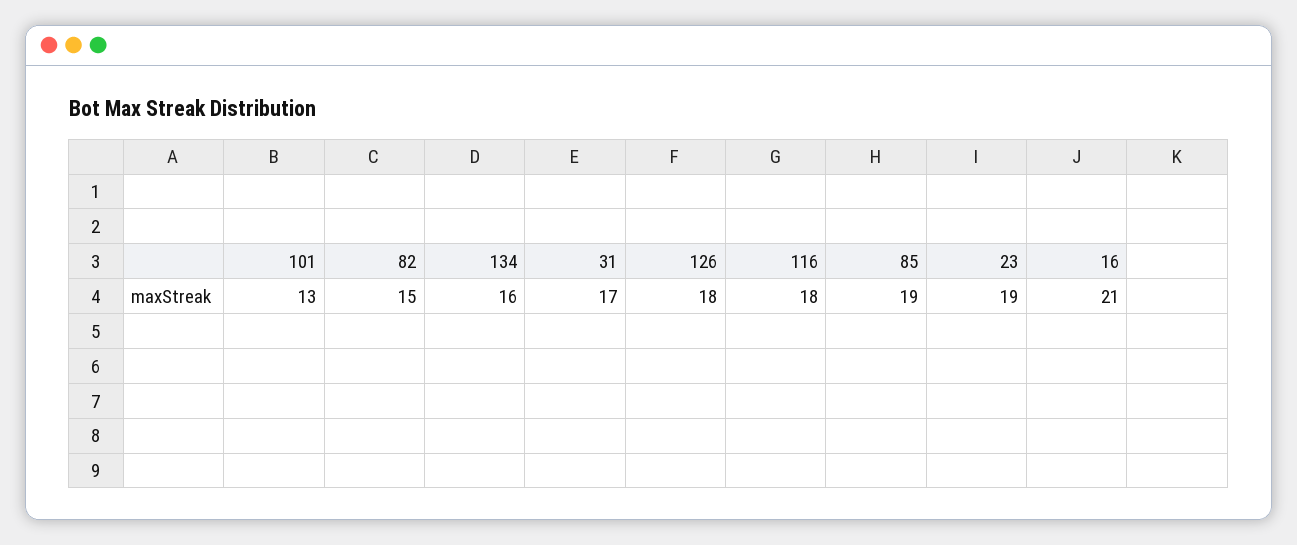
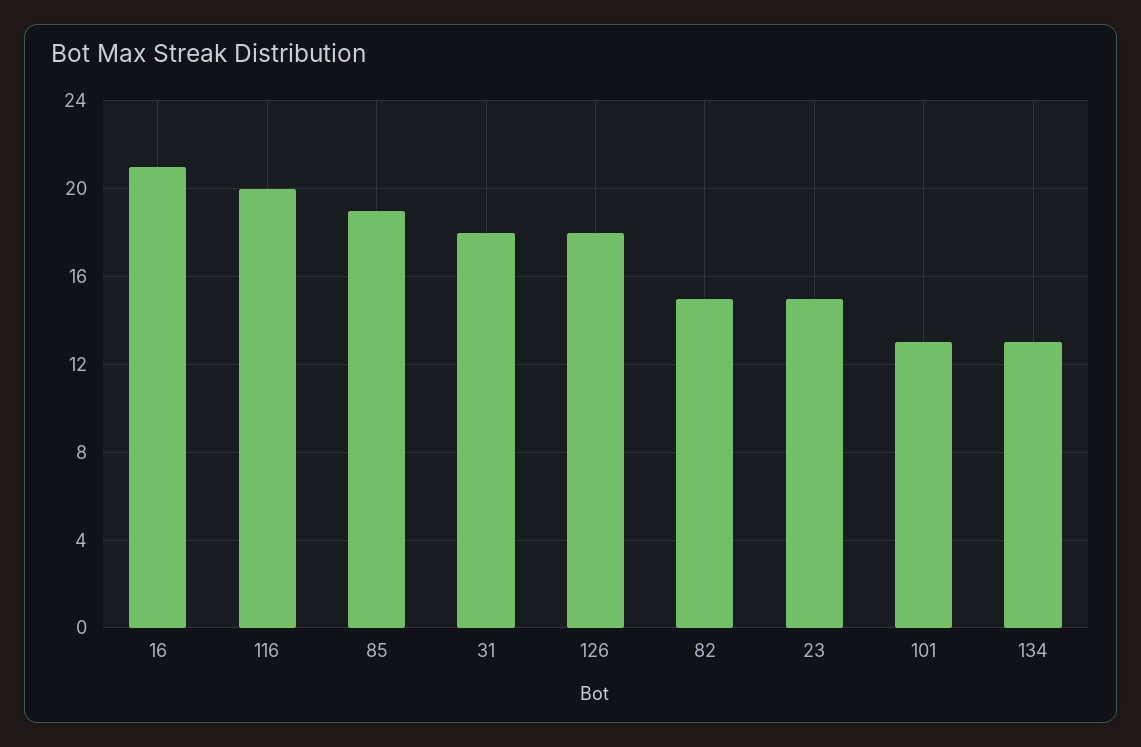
  {
    "101": 13,
    "82": 15,
-   "134": 16,
+   "134": 13,
-   "31": 17,
+   "31": 18,
    "126": 18,
-   "116": 18,
+   "116": 20,
    "85": 19,
-   "23": 19,
+   "23": 15,
    "16": 21
  }

